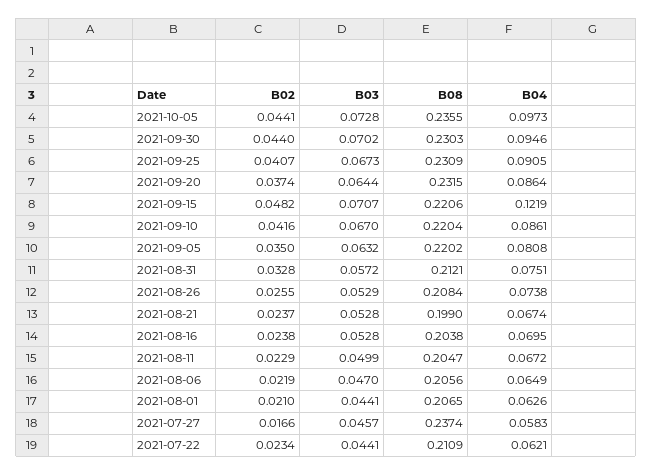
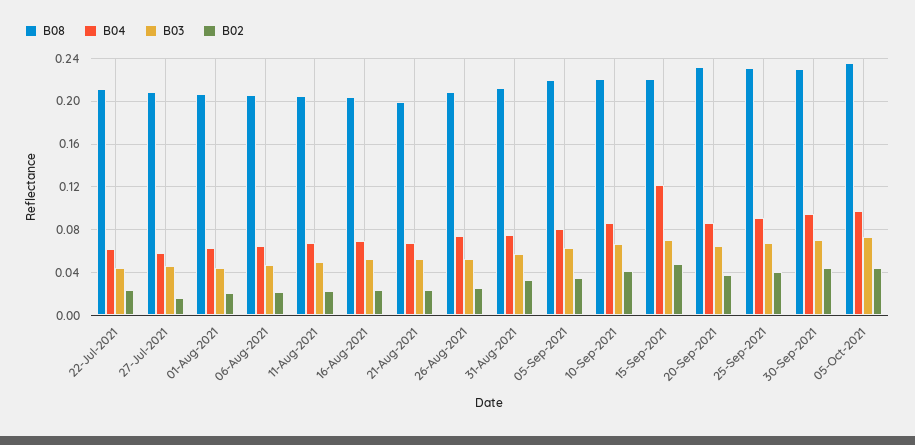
  {
    "B02": {
      "2021-10-05": 0.0441,
      "2021-09-30": 0.044,
      "2021-09-25": 0.0407,
      "2021-09-20": 0.0374,
      "2021-09-15": 0.0482,
      "2021-09-10": 0.0416,
      "2021-09-05": 0.035,
      "2021-08-31": 0.0328,
      "2021-08-26": 0.0255,
      "2021-08-21": 0.0237,
      "2021-08-16": 0.0238,
      "2021-08-11": 0.0229,
      "2021-08-06": 0.0219,
      "2021-08-01": 0.021,
      "2021-07-27": 0.0166,
      "2021-07-22": 0.0234
    },
    "B03": {
      "2021-10-05": 0.0728,
      "2021-09-30": 0.0702,
      "2021-09-25": 0.0673,
      "2021-09-20": 0.0644,
      "2021-09-15": 0.0707,
      "2021-09-10": 0.067,
      "2021-09-05": 0.0632,
      "2021-08-31": 0.0572,
      "2021-08-26": 0.0529,
      "2021-08-21": 0.0528,
      "2021-08-16": 0.0528,
      "2021-08-11": 0.0499,
      "2021-08-06": 0.047,
      "2021-08-01": 0.0441,
      "2021-07-27": 0.0457,
      "2021-07-22": 0.0441
    },
    "B08": {
      "2021-10-05": 0.2355,
      "2021-09-30": 0.2303,
      "2021-09-25": 0.2309,
      "2021-09-20": 0.2315,
      "2021-09-15": 0.2206,
      "2021-09-10": 0.2204,
      "2021-09-05": 0.2202,
      "2021-08-31": 0.2121,
      "2021-08-26": 0.2084,
      "2021-08-21": 0.199,
      "2021-08-16": 0.2038,
      "2021-08-11": 0.2047,
      "2021-08-06": 0.2056,
      "2021-08-01": 0.2065,
-     "2021-07-27": 0.2374,
+     "2021-07-27": 0.21,
      "2021-07-22": 0.2109
    },
    "B04": {
      "2021-10-05": 0.0973,
      "2021-09-30": 0.0946,
      "2021-09-25": 0.0905,
      "2021-09-20": 0.0864,
      "2021-09-15": 0.1219,
      "2021-09-10": 0.0861,
      "2021-09-05": 0.0808,
      "2021-08-31": 0.0751,
      "2021-08-26": 0.0738,
      "2021-08-21": 0.0674,
      "2021-08-16": 0.0695,
      "2021-08-11": 0.0672,
      "2021-08-06": 0.0649,
      "2021-08-01": 0.0626,
      "2021-07-27": 0.0583,
      "2021-07-22": 0.0621
    }
  }

